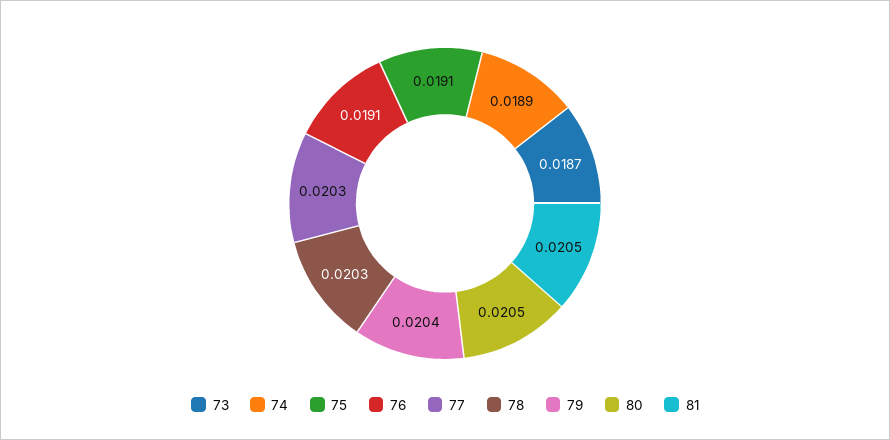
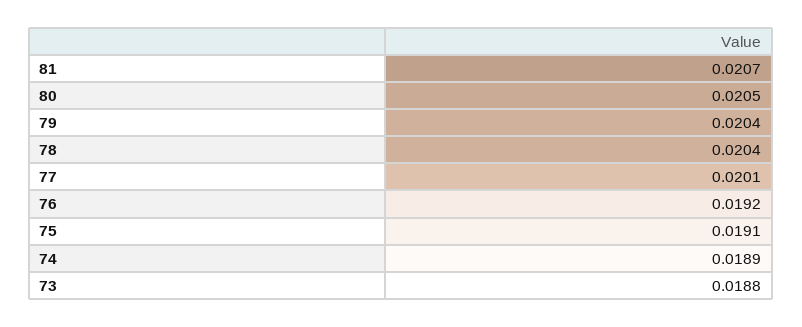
  {
-   "73": 0.0187,
+   "73": 0.0188,
    "74": 0.0189,
    "75": 0.0191,
-   "76": 0.0191,
+   "76": 0.0192,
-   "77": 0.0203,
+   "77": 0.0201,
-   "78": 0.0203,
+   "78": 0.0204,
    "79": 0.0204,
    "80": 0.0205,
-   "81": 0.0205
+   "81": 0.0207
  }

